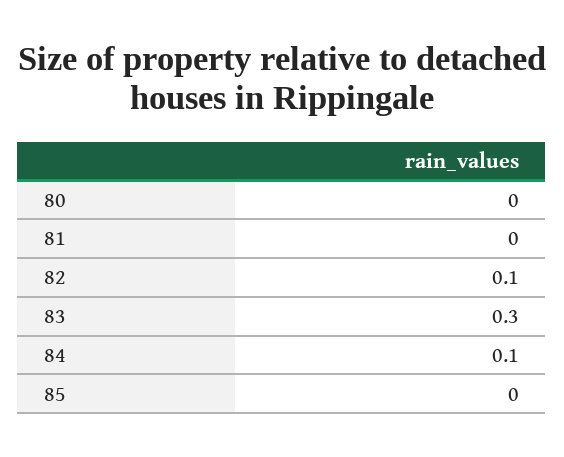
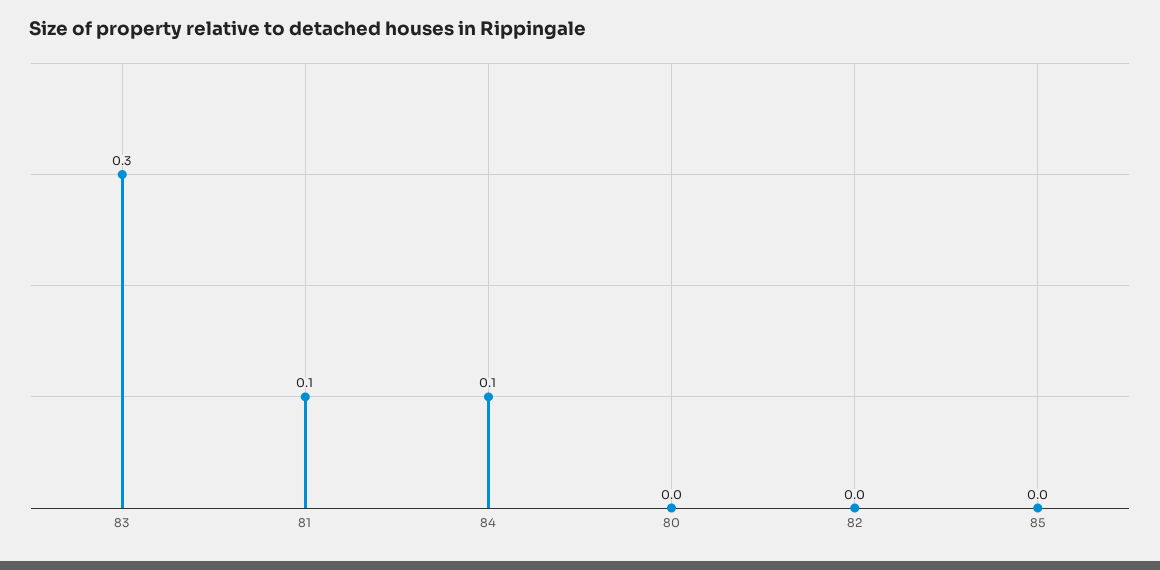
  {
    "80": 0,
-   "81": 0,
+   "81": 0.1,
-   "82": 0.1,
+   "82": 0,
    "83": 0.3,
    "84": 0.1,
    "85": 0
  }

